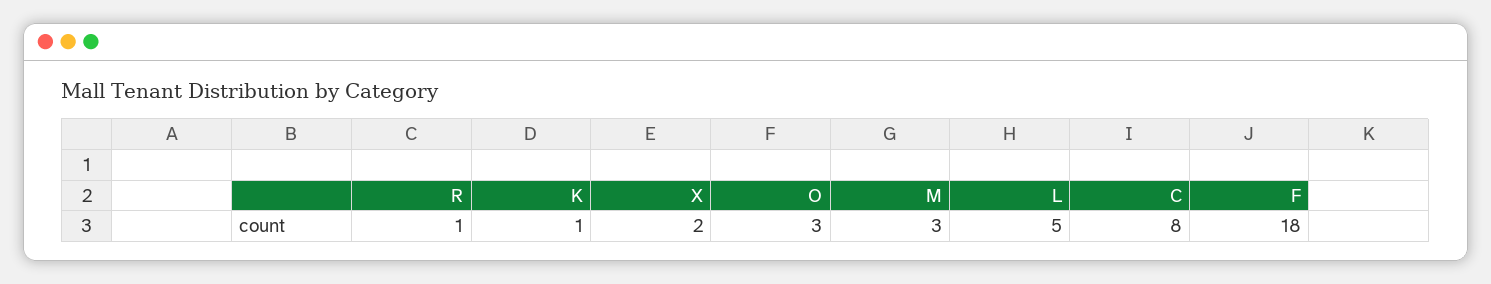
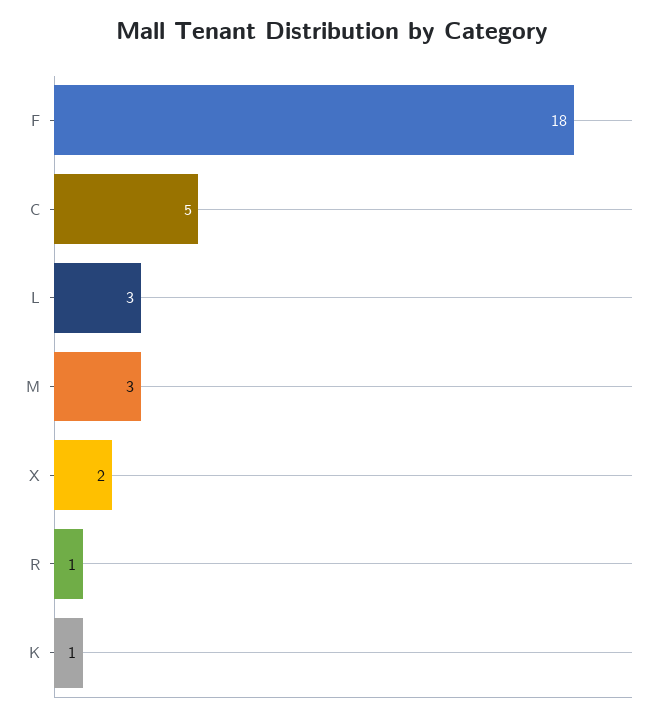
  {
    "R": 1,
    "K": 1,
    "X": 2,
-   "O": 3,
    "M": 3,
-   "L": 5,
+   "L": 3,
-   "C": 8,
+   "C": 5,
    "F": 18
  }

